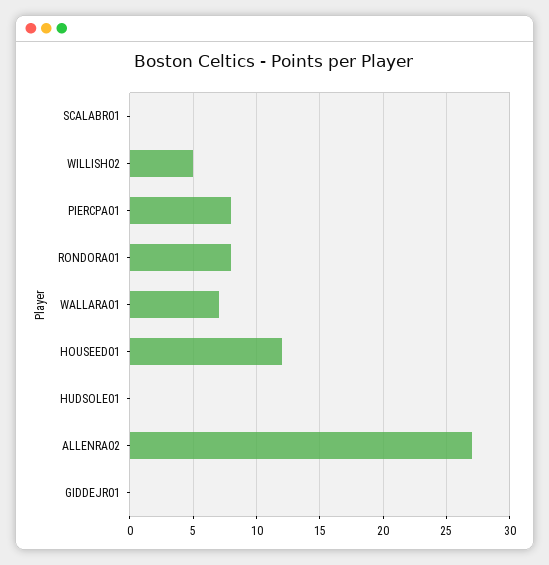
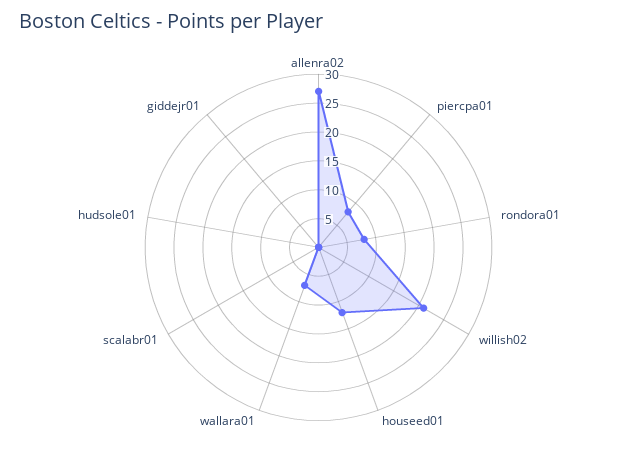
  {
    "SCALABR01": 0,
-   "WILLISH02": 5,
+   "WILLISH02": 20,
    "PIERCPA01": 8,
    "RONDORA01": 8,
    "WALLARA01": 7,
    "HOUSEED01": 12,
    "HUDSOLE01": 0,
    "ALLENRA02": 27,
    "GIDDEJR01": 0
  }

